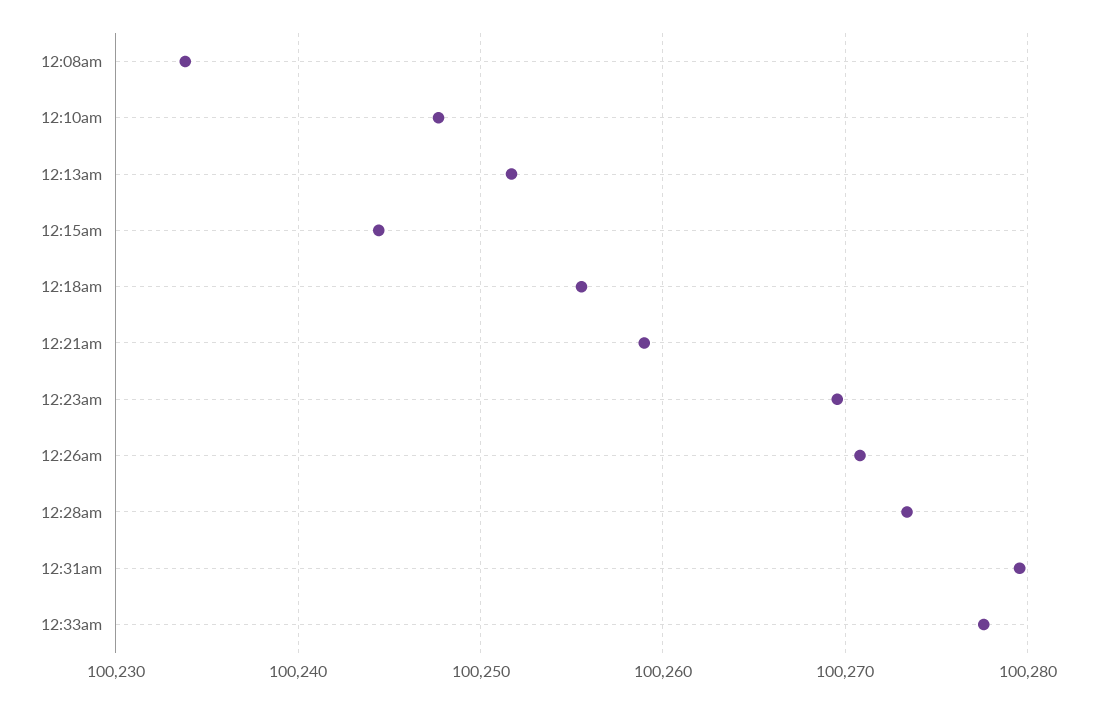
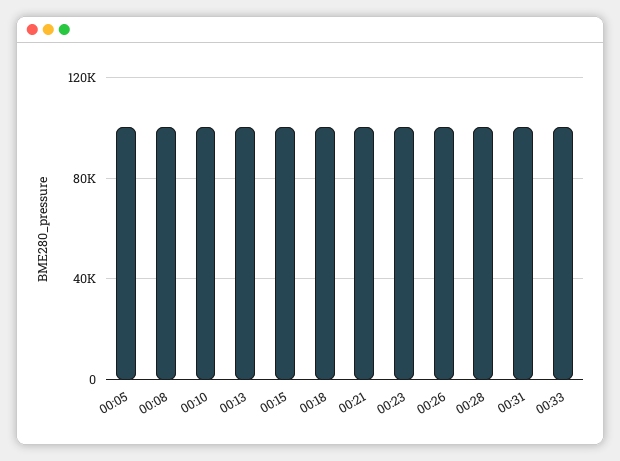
  {
    "12:08am": 100234,
    "12:10am": 100248,
    "12:13am": 100252,
    "12:15am": 100244,
    "12:18am": 100256,
    "12:21am": 100259,
    "12:23am": 100270,
    "12:26am": 100271,
    "12:28am": 100273,
    "12:31am": 100280,
-   "12:33am": 100278
+   "12:33am": 100278,
+   "00:05": 100000
  }

